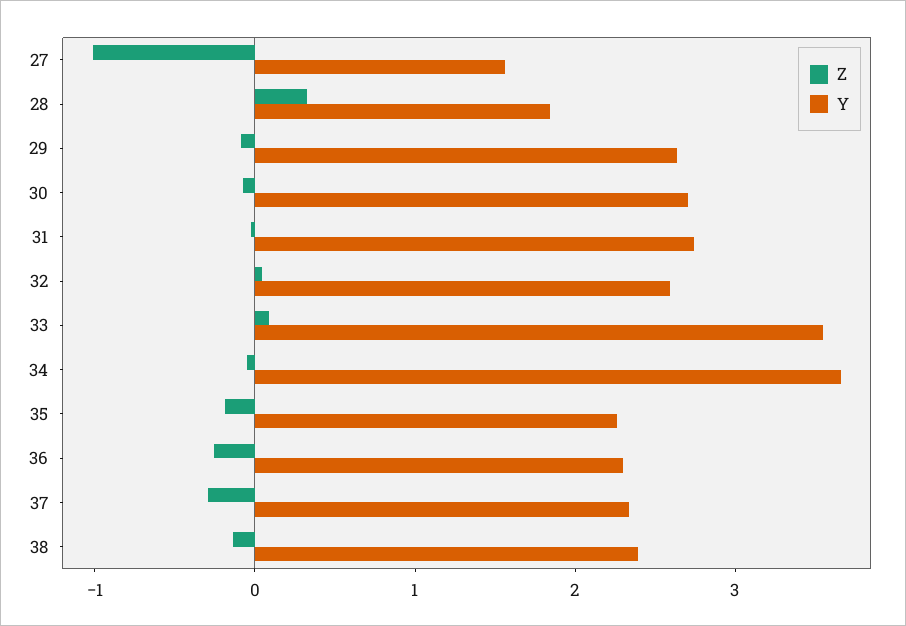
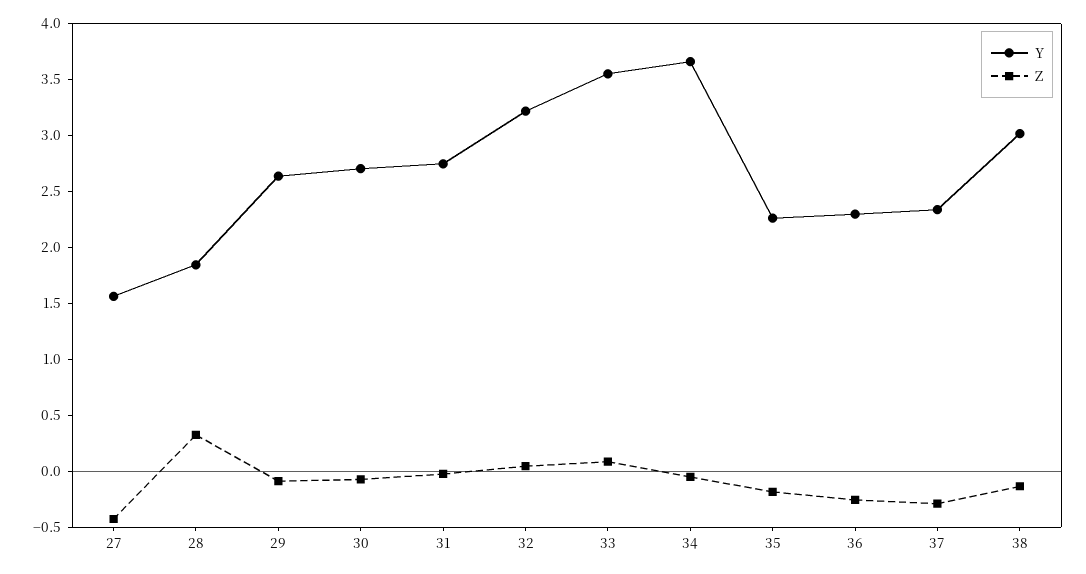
  {
    "Z": {
-     "27": -1,
+     "27": -0.4,
      "28": 0.3,
      "29": -0.1,
      "30": -0.1,
      "31": 0,
      "32": 0,
      "33": 0.1,
      "34": -0.1,
      "35": -0.2,
      "36": -0.3,
      "37": -0.3,
      "38": -0.1
    },
    "Y": {
      "27": 1.6,
      "28": 1.8,
      "29": 2.6,
      "30": 2.7,
      "31": 2.7,
-     "32": 2.6,
+     "32": 3.2,
      "33": 3.6,
      "34": 3.7,
      "35": 2.3,
      "36": 2.3,
      "37": 2.3,
-     "38": 2.4
+     "38": 3
    }
  }

